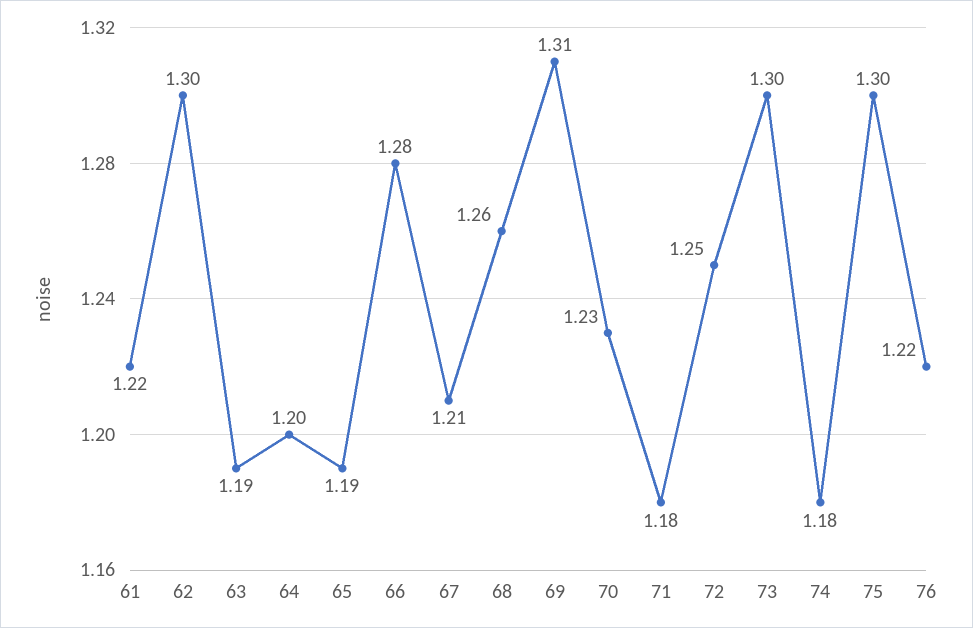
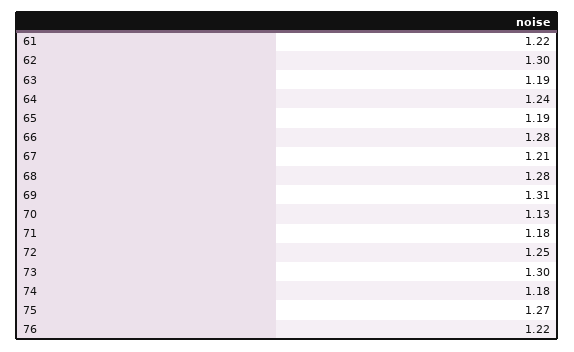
  {
    "61": 1.22,
    "62": 1.3,
    "63": 1.19,
-   "64": 1.2,
+   "64": 1.24,
    "65": 1.19,
    "66": 1.28,
    "67": 1.21,
-   "68": 1.26,
+   "68": 1.28,
    "69": 1.31,
-   "70": 1.23,
+   "70": 1.13,
    "71": 1.18,
    "72": 1.25,
    "73": 1.3,
    "74": 1.18,
-   "75": 1.3,
+   "75": 1.27,
    "76": 1.22
  }

